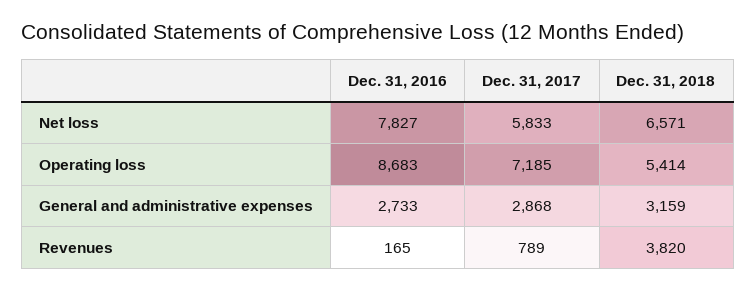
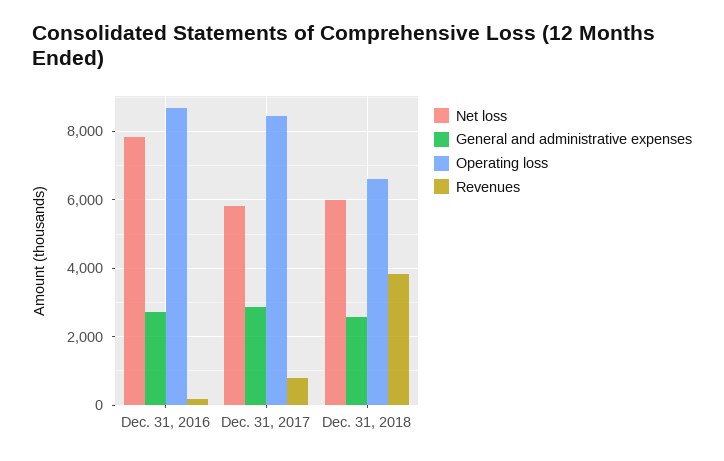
  {
    "Net loss": {
      "Dec. 31, 2016": 7827,
      "Dec. 31, 2017": 5833,
-     "Dec. 31, 2018": 6571
+     "Dec. 31, 2018": 6000
    },
    "Operating loss": {
      "Dec. 31, 2016": 8683,
-     "Dec. 31, 2017": 7185,
+     "Dec. 31, 2017": 8400,
-     "Dec. 31, 2018": 5414
+     "Dec. 31, 2018": 6600
    },
    "General and administrative expenses": {
      "Dec. 31, 2016": 2733,
      "Dec. 31, 2017": 2868,
-     "Dec. 31, 2018": 3159
+     "Dec. 31, 2018": 2600
    },
    "Revenues": {
      "Dec. 31, 2016": 165,
      "Dec. 31, 2017": 789,
      "Dec. 31, 2018": 3820
    }
  }

